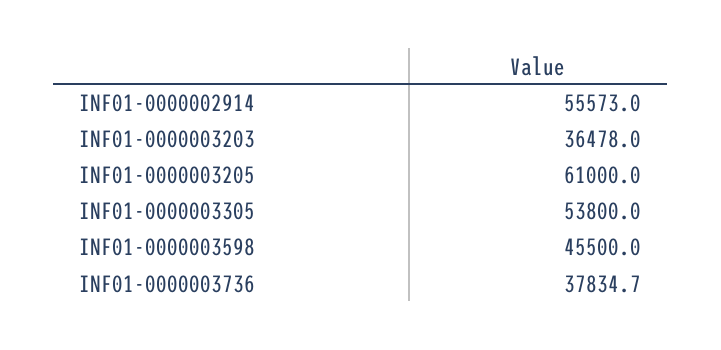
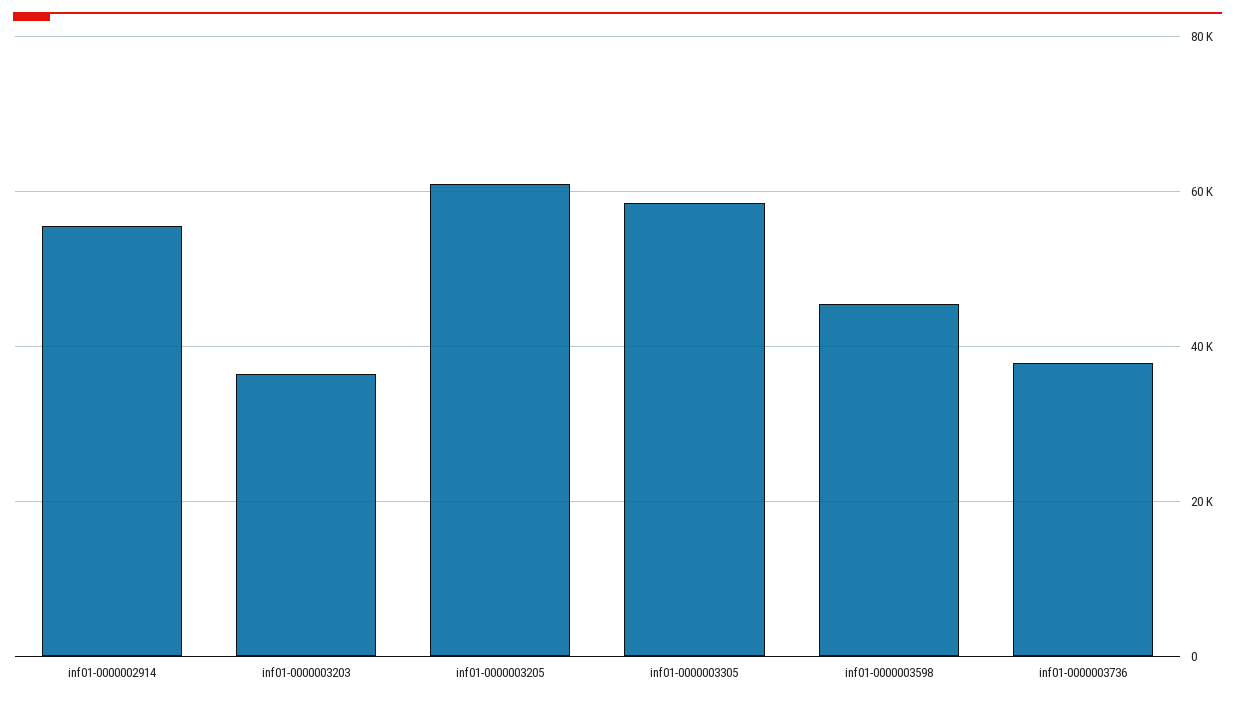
  {
    "INF01-0000002914": 55573,
    "INF01-0000003203": 36478,
    "INF01-0000003205": 61000,
-   "INF01-0000003305": 53800,
+   "INF01-0000003305": 58000,
    "INF01-0000003598": 45500,
    "INF01-0000003736": 37834.7
  }

